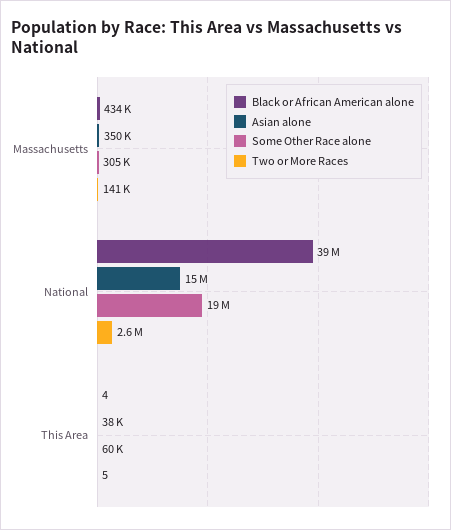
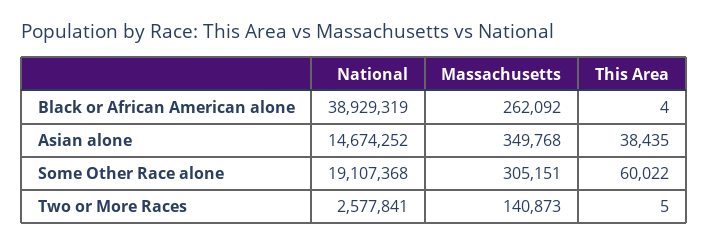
  {
    "Black or African American alone": {
-     "Massachusetts": 434000,
+     "Massachusetts": 262092,
      "National": 38929319,
      "This Area": 4
    },
    "Asian alone": {
      "Massachusetts": 349768,
      "National": 14674252,
      "This Area": 38435
    },
    "Some Other Race alone": {
      "Massachusetts": 305151,
      "National": 19107368,
      "This Area": 60022
    },
    "Two or More Races": {
      "Massachusetts": 140873,
      "National": 2577841,
      "This Area": 5
    }
  }

